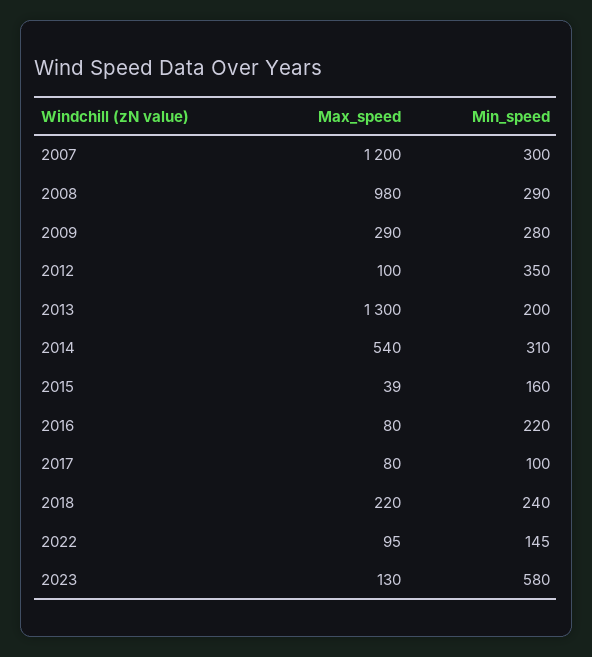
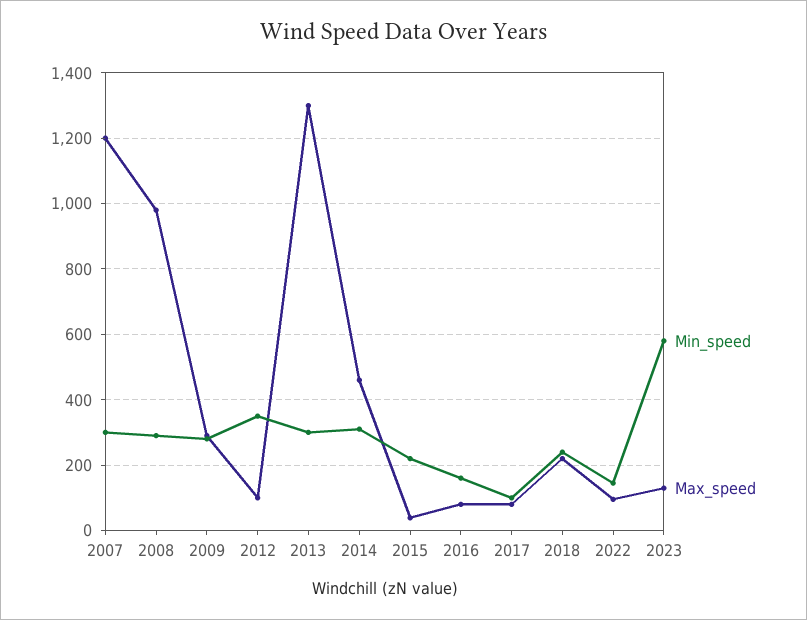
  {
    "Max_speed": {
      "2007": 1200,
      "2008": 980,
      "2009": 290,
      "2012": 100,
      "2013": 1300,
-     "2014": 540,
+     "2014": 460,
      "2015": 39,
      "2016": 80,
      "2017": 80,
      "2018": 220,
      "2022": 95,
      "2023": 130
    },
    "Min_speed": {
      "2007": 300,
      "2008": 290,
      "2009": 280,
      "2012": 350,
-     "2013": 200,
+     "2013": 300,
      "2014": 310,
-     "2015": 160,
+     "2015": 220,
-     "2016": 220,
+     "2016": 160,
      "2017": 100,
      "2018": 240,
      "2022": 145,
      "2023": 580
    }
  }

